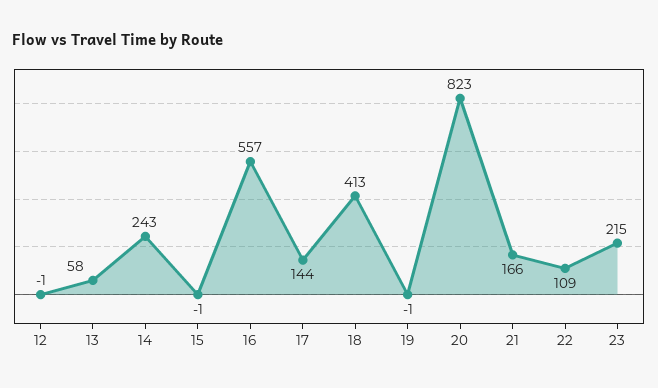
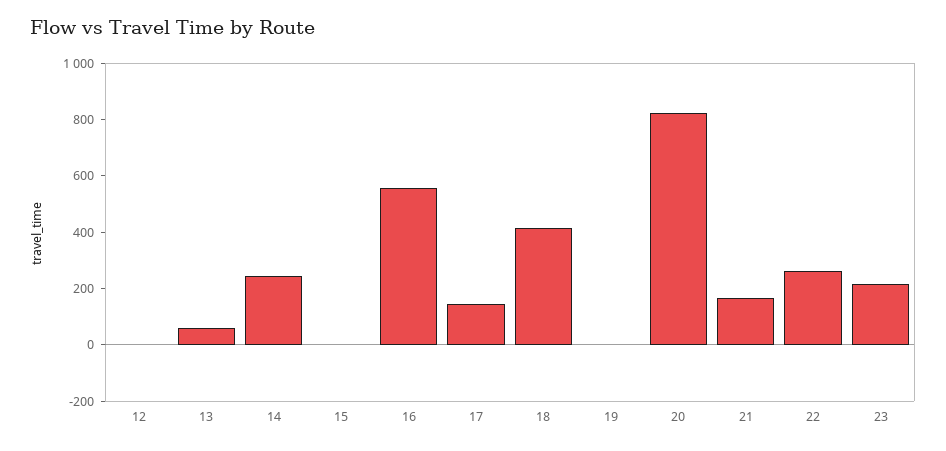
  {
    "12": -1,
    "13": 58,
    "14": 243,
    "15": -1,
    "16": 557,
    "17": 144,
    "18": 413,
    "19": -1,
    "20": 823,
    "21": 166,
-   "22": 109,
+   "22": 250,
    "23": 215
  }

